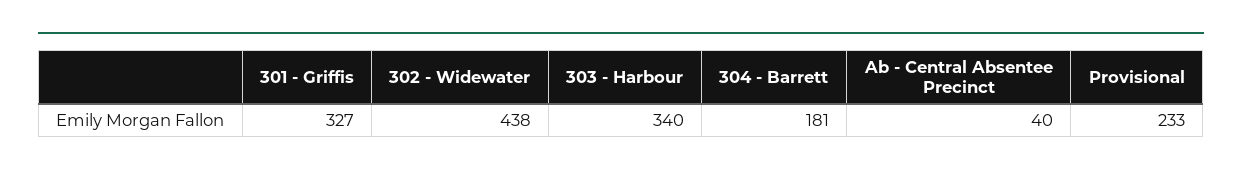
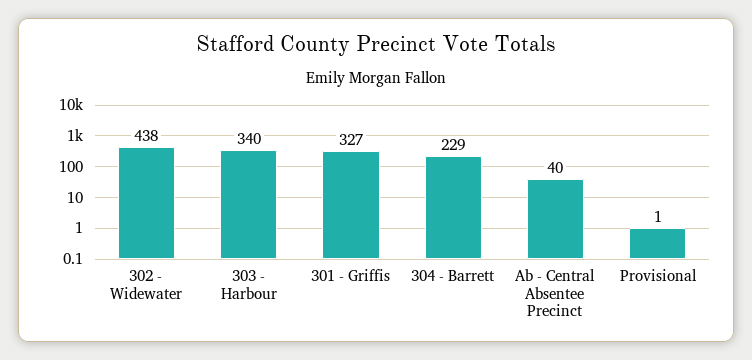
  {
    "301 - Griffis": 327,
    "302 - Widewater": 438,
    "303 - Harbour": 340,
-   "304 - Barrett": 181,
+   "304 - Barrett": 229,
    "Ab - Central Absentee Precinct": 40,
-   "Provisional": 233
+   "Provisional": 1
  }

